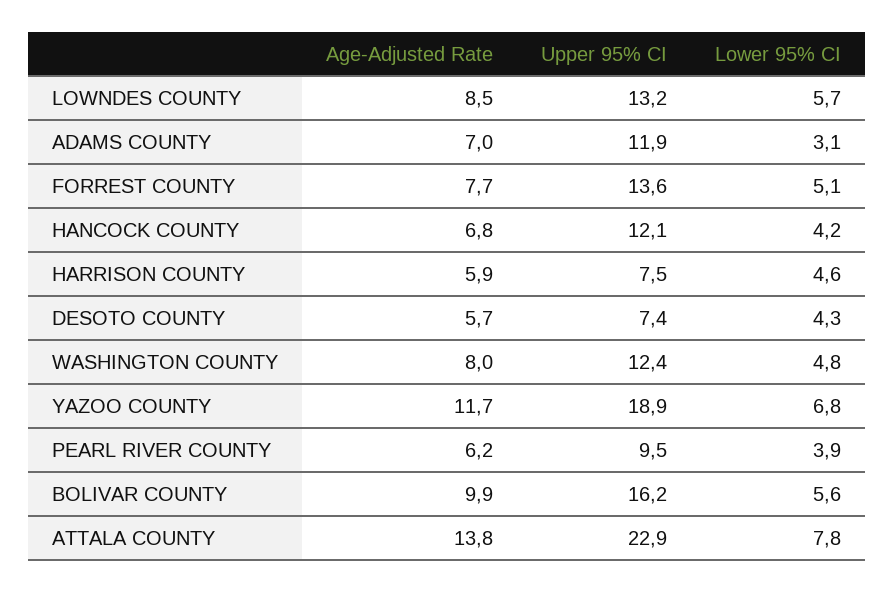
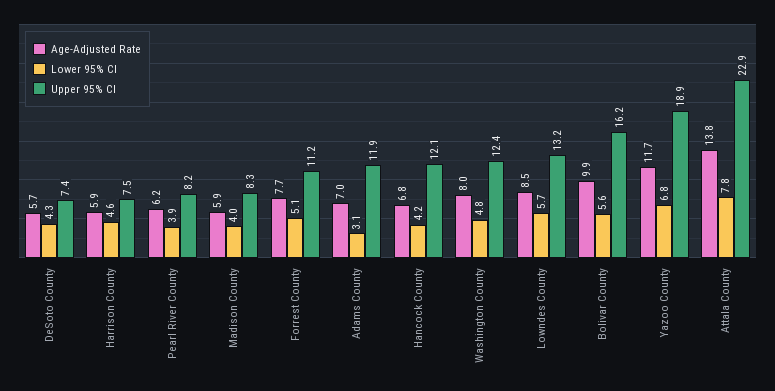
  {
    "Age-Adjusted Rate": {
      "LOWNDES COUNTY": 8.5,
      "ADAMS COUNTY": 7,
      "FORREST COUNTY": 7.7,
      "HANCOCK COUNTY": 6.8,
      "HARRISON COUNTY": 5.9,
      "DESOTO COUNTY": 5.7,
      "WASHINGTON COUNTY": 8,
      "YAZOO COUNTY": 11.7,
      "PEARL RIVER COUNTY": 6.2,
      "BOLIVAR COUNTY": 9.9,
-     "ATTALA COUNTY": 13.8
+     "ATTALA COUNTY": 13.8,
+     "Madison County": 5.9
    },
    "Upper 95% CI": {
      "LOWNDES COUNTY": 13.2,
      "ADAMS COUNTY": 11.9,
-     "FORREST COUNTY": 13.6,
+     "FORREST COUNTY": 11.2,
      "HANCOCK COUNTY": 12.1,
      "HARRISON COUNTY": 7.5,
      "DESOTO COUNTY": 7.4,
      "WASHINGTON COUNTY": 12.4,
      "YAZOO COUNTY": 18.9,
-     "PEARL RIVER COUNTY": 9.5,
+     "PEARL RIVER COUNTY": 8.2,
      "BOLIVAR COUNTY": 16.2,
-     "ATTALA COUNTY": 22.9
+     "ATTALA COUNTY": 22.9,
+     "Madison County": 8.3
    },
    "Lower 95% CI": {
      "LOWNDES COUNTY": 5.7,
      "ADAMS COUNTY": 3.1,
      "FORREST COUNTY": 5.1,
      "HANCOCK COUNTY": 4.2,
      "HARRISON COUNTY": 4.6,
      "DESOTO COUNTY": 4.3,
      "WASHINGTON COUNTY": 4.8,
      "YAZOO COUNTY": 6.8,
      "PEARL RIVER COUNTY": 3.9,
      "BOLIVAR COUNTY": 5.6,
-     "ATTALA COUNTY": 7.8
+     "ATTALA COUNTY": 7.8,
+     "Madison County": 4
    }
  }

